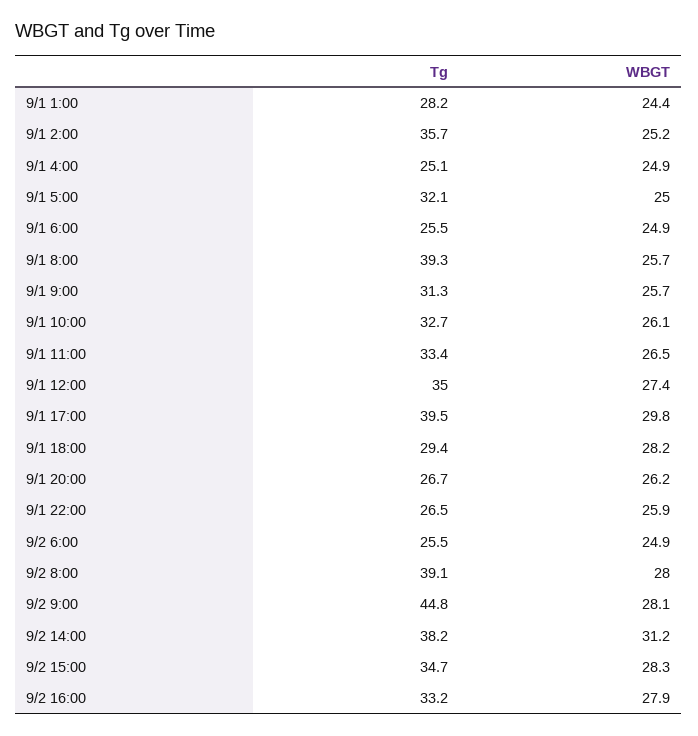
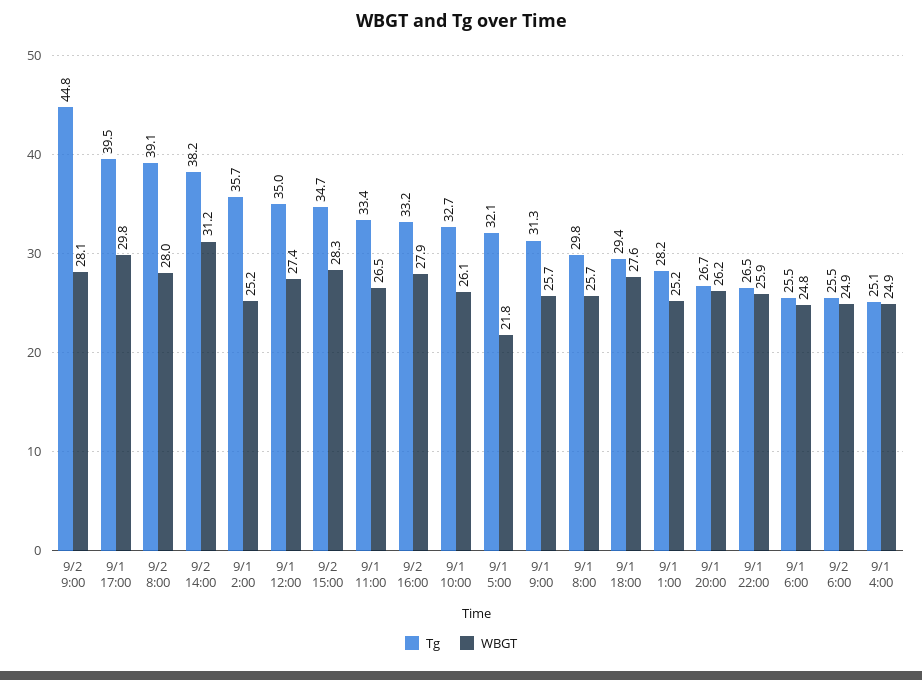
  {
    "Tg": {
      "9/1 1:00": 28.2,
      "9/1 2:00": 35.7,
      "9/1 4:00": 25.1,
      "9/1 5:00": 32.1,
      "9/1 6:00": 25.5,
-     "9/1 8:00": 39.3,
+     "9/1 8:00": 29.8,
      "9/1 9:00": 31.3,
      "9/1 10:00": 32.7,
      "9/1 11:00": 33.4,
      "9/1 12:00": 35,
      "9/1 17:00": 39.5,
      "9/1 18:00": 29.4,
      "9/1 20:00": 26.7,
      "9/1 22:00": 26.5,
      "9/2 6:00": 25.5,
      "9/2 8:00": 39.1,
      "9/2 9:00": 44.8,
      "9/2 14:00": 38.2,
      "9/2 15:00": 34.7,
      "9/2 16:00": 33.2
    },
    "WBGT": {
-     "9/1 1:00": 24.4,
+     "9/1 1:00": 25.2,
      "9/1 2:00": 25.2,
      "9/1 4:00": 24.9,
-     "9/1 5:00": 25,
+     "9/1 5:00": 21.8,
-     "9/1 6:00": 24.9,
+     "9/1 6:00": 24.8,
      "9/1 8:00": 25.7,
      "9/1 9:00": 25.7,
      "9/1 10:00": 26.1,
      "9/1 11:00": 26.5,
      "9/1 12:00": 27.4,
      "9/1 17:00": 29.8,
-     "9/1 18:00": 28.2,
+     "9/1 18:00": 27.6,
      "9/1 20:00": 26.2,
      "9/1 22:00": 25.9,
      "9/2 6:00": 24.9,
      "9/2 8:00": 28,
      "9/2 9:00": 28.1,
      "9/2 14:00": 31.2,
      "9/2 15:00": 28.3,
      "9/2 16:00": 27.9
    }
  }

